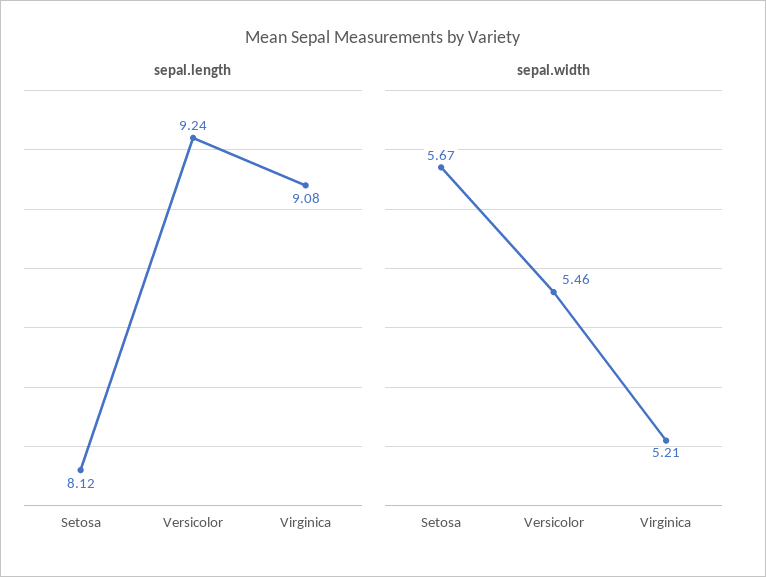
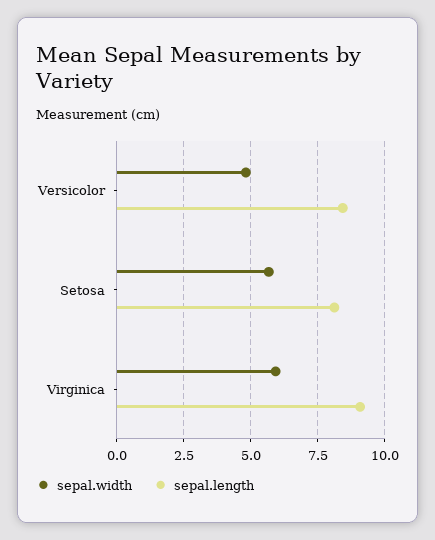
  {
    "sepal.length": {
      "Setosa": 8.12,
-     "Versicolor": 9.24,
+     "Versicolor": 8.5,
      "Virginica": 9.08
    },
    "sepal.width": {
      "Setosa": 5.67,
-     "Versicolor": 5.46,
+     "Versicolor": 4.75,
-     "Virginica": 5.21
+     "Virginica": 6
    }
  }

